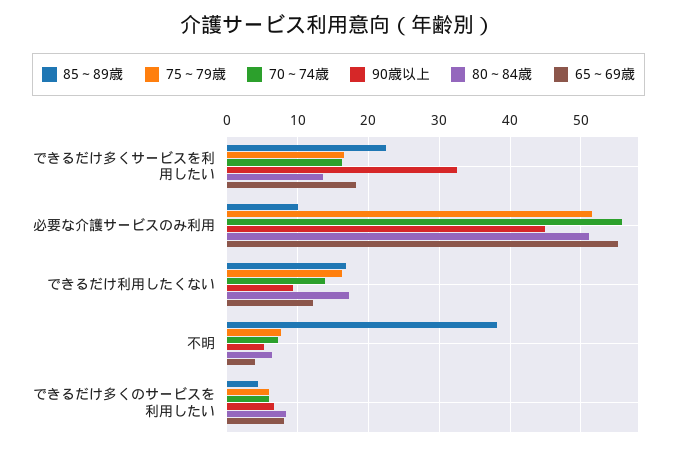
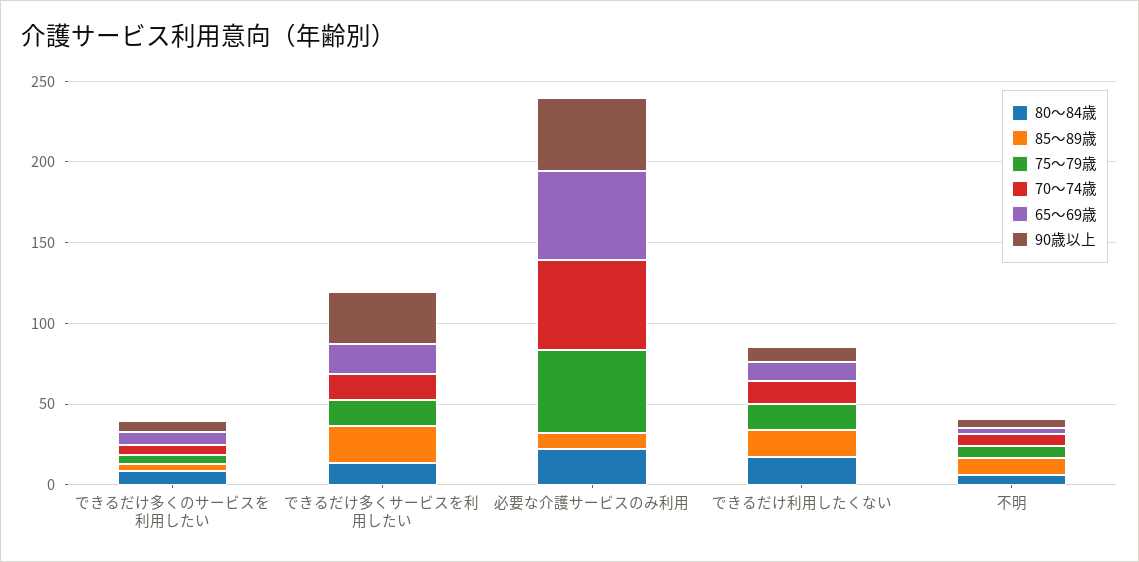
  {
    "85～89歳": {
      "できるだけ多くサービスを利用したい": 23,
      "必要な介護サービスのみ利用": 10,
      "できるだけ利用したくない": 17,
-     "不明": 38,
+     "不明": 10,
      "できるだけ多くのサービスを利用したい": 4
    },
    "75～79歳": {
      "できるだけ多くサービスを利用したい": 17,
      "必要な介護サービスのみ利用": 52,
      "できるだけ利用したくない": 16,
      "不明": 8,
      "できるだけ多くのサービスを利用したい": 6
    },
    "70～74歳": {
      "できるだけ多くサービスを利用したい": 16,
      "必要な介護サービスのみ利用": 56,
      "できるだけ利用したくない": 14,
      "不明": 7,
      "できるだけ多くのサービスを利用したい": 6
    },
    "90歳以上": {
      "できるだけ多くサービスを利用したい": 33,
      "必要な介護サービスのみ利用": 45,
      "できるだけ利用したくない": 9,
      "不明": 5,
      "できるだけ多くのサービスを利用したい": 7
    },
    "80～84歳": {
      "できるだけ多くサービスを利用したい": 14,
-     "必要な介護サービスのみ利用": 51,
+     "必要な介護サービスのみ利用": 20,
      "できるだけ利用したくない": 17,
      "不明": 6,
      "できるだけ多くのサービスを利用したい": 8
    },
    "65～69歳": {
      "できるだけ多くサービスを利用したい": 18,
      "必要な介護サービスのみ利用": 55,
      "できるだけ利用したくない": 12,
      "不明": 4,
      "できるだけ多くのサービスを利用したい": 8
    }
  }

